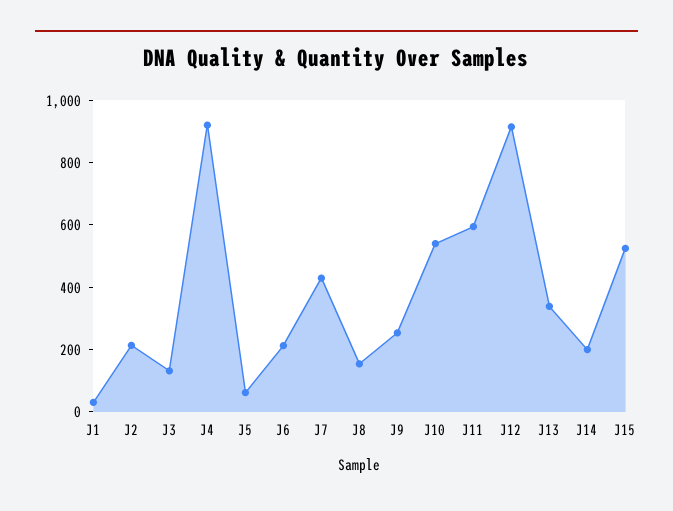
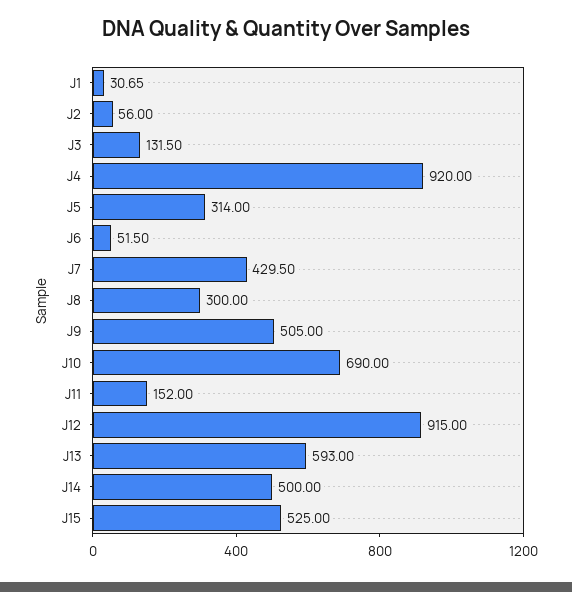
  {
    "J1": 30.65,
-   "J2": 200,
+   "J2": 56,
    "J3": 131.5,
    "J4": 920,
-   "J5": 50,
+   "J5": 314,
-   "J6": 200,
+   "J6": 51.5,
    "J7": 429.5,
-   "J8": 150,
+   "J8": 300,
-   "J9": 250,
+   "J9": 505,
-   "J10": 550,
+   "J10": 690,
-   "J11": 600,
+   "J11": 152,
    "J12": 915,
-   "J13": 350,
+   "J13": 593,
-   "J14": 200,
+   "J14": 500,
    "J15": 525
  }

